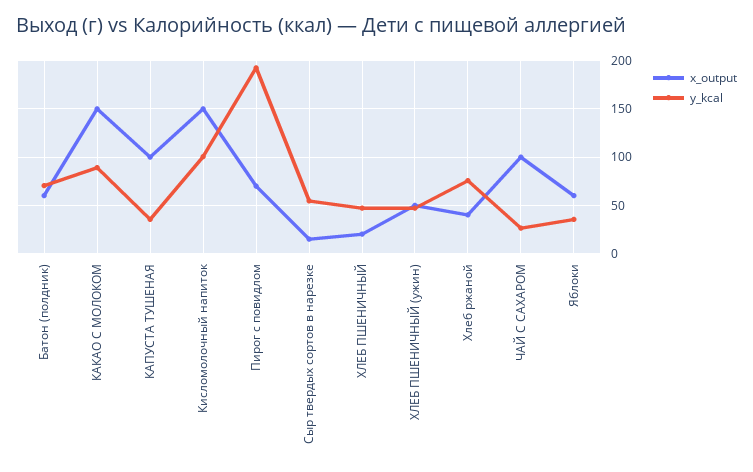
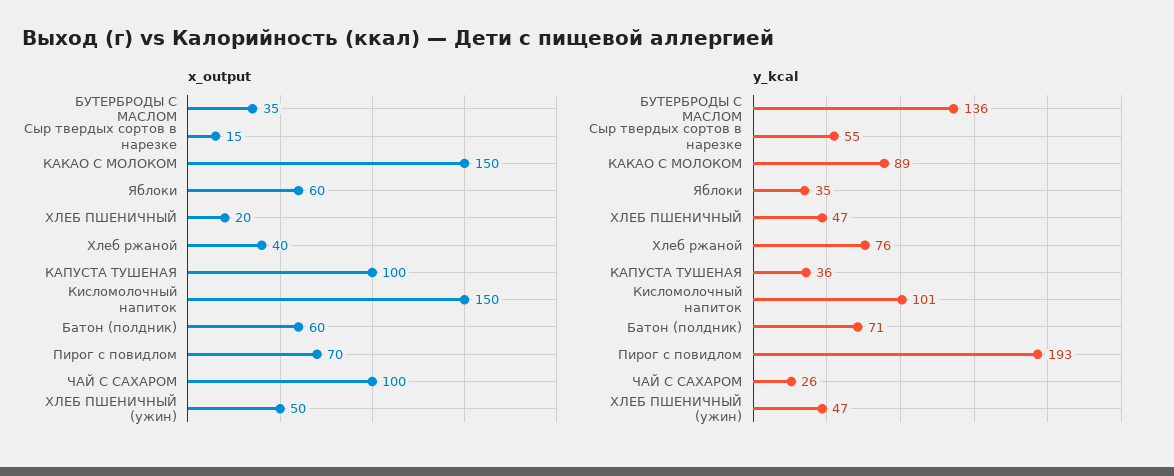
  {
    "x_output": {
      "Батон (полдник)": 60,
      "КАКАО С МОЛОКОМ": 150,
      "КАПУСТА ТУШЕНАЯ": 100,
      "Кисломолочный напиток": 150,
      "Пирог с повидлом": 70,
      "Сыр твердых сортов в нарезке": 15,
      "ХЛЕБ ПШЕНИЧНЫЙ": 20,
      "ХЛЕБ ПШЕНИЧНЫЙ (ужин)": 50,
      "Хлеб ржаной": 40,
      "ЧАЙ С САХАРОМ": 100,
-     "Яблоки": 60
+     "Яблоки": 60,
+     "БУТЕРБРОДЫ С МАСЛОМ": 35
    },
    "y_kcal": {
      "Батон (полдник)": 71,
      "КАКАО С МОЛОКОМ": 89,
      "КАПУСТА ТУШЕНАЯ": 36,
      "Кисломолочный напиток": 101,
      "Пирог с повидлом": 193,
      "Сыр твердых сортов в нарезке": 55,
      "ХЛЕБ ПШЕНИЧНЫЙ": 47,
      "ХЛЕБ ПШЕНИЧНЫЙ (ужин)": 47,
      "Хлеб ржаной": 76,
      "ЧАЙ С САХАРОМ": 26,
-     "Яблоки": 35
+     "Яблоки": 35,
+     "БУТЕРБРОДЫ С МАСЛОМ": 136
    }
  }

